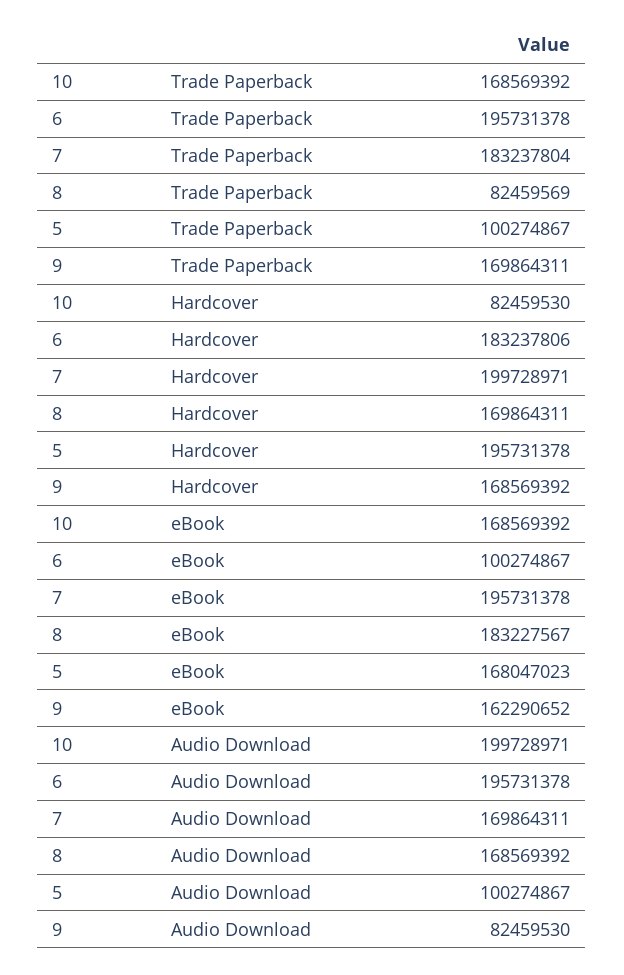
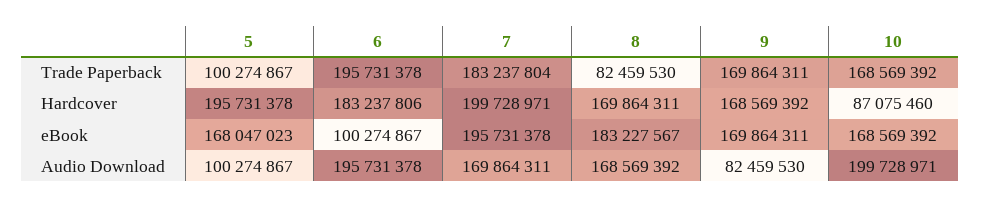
  {
    "10": {
      "Trade Paperback": 168569392,
-     "Hardcover": 82459530,
+     "Hardcover": 87075460,
      "eBook": 168569392,
      "Audio Download": 199728971
    },
    "6": {
      "Trade Paperback": 195731378,
      "Hardcover": 183237806,
      "eBook": 100274867,
      "Audio Download": 195731378
    },
    "7": {
      "Trade Paperback": 183237804,
      "Hardcover": 199728971,
      "eBook": 195731378,
      "Audio Download": 169864311
    },
    "8": {
-     "Trade Paperback": 82459569,
+     "Trade Paperback": 82459530,
      "Hardcover": 169864311,
      "eBook": 183227567,
      "Audio Download": 168569392
    },
    "5": {
      "Trade Paperback": 100274867,
      "Hardcover": 195731378,
      "eBook": 168047023,
      "Audio Download": 100274867
    },
    "9": {
      "Trade Paperback": 169864311,
      "Hardcover": 168569392,
-     "eBook": 162290652,
+     "eBook": 169864311,
      "Audio Download": 82459530
    }
  }

